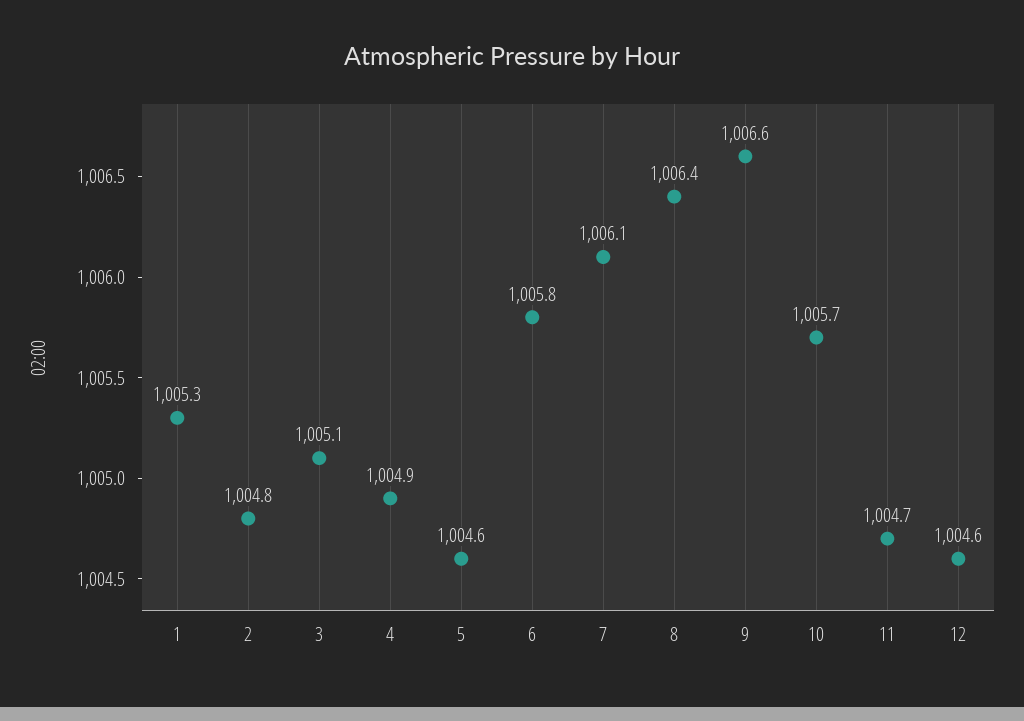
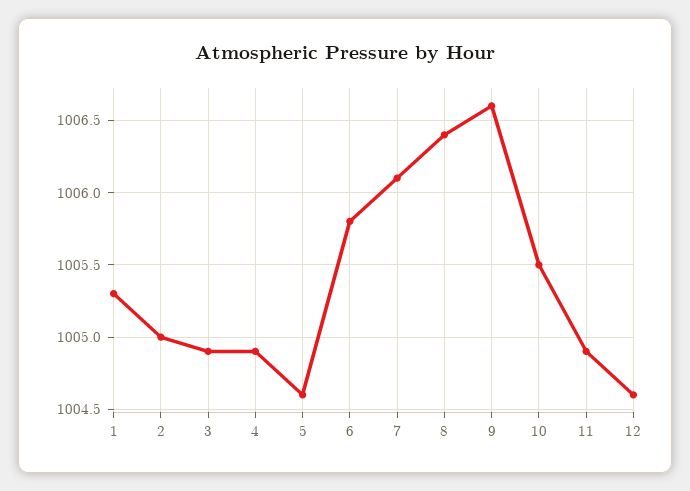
  {
    "1": 1005.3,
-   "2": 1004.8,
+   "2": 1005,
-   "3": 1005.1,
+   "3": 1004.9,
    "4": 1004.9,
    "5": 1004.6,
    "6": 1005.8,
    "7": 1006.1,
    "8": 1006.4,
    "9": 1006.6,
-   "10": 1005.7,
+   "10": 1005.5,
-   "11": 1004.7,
+   "11": 1004.9,
    "12": 1004.6
  }

